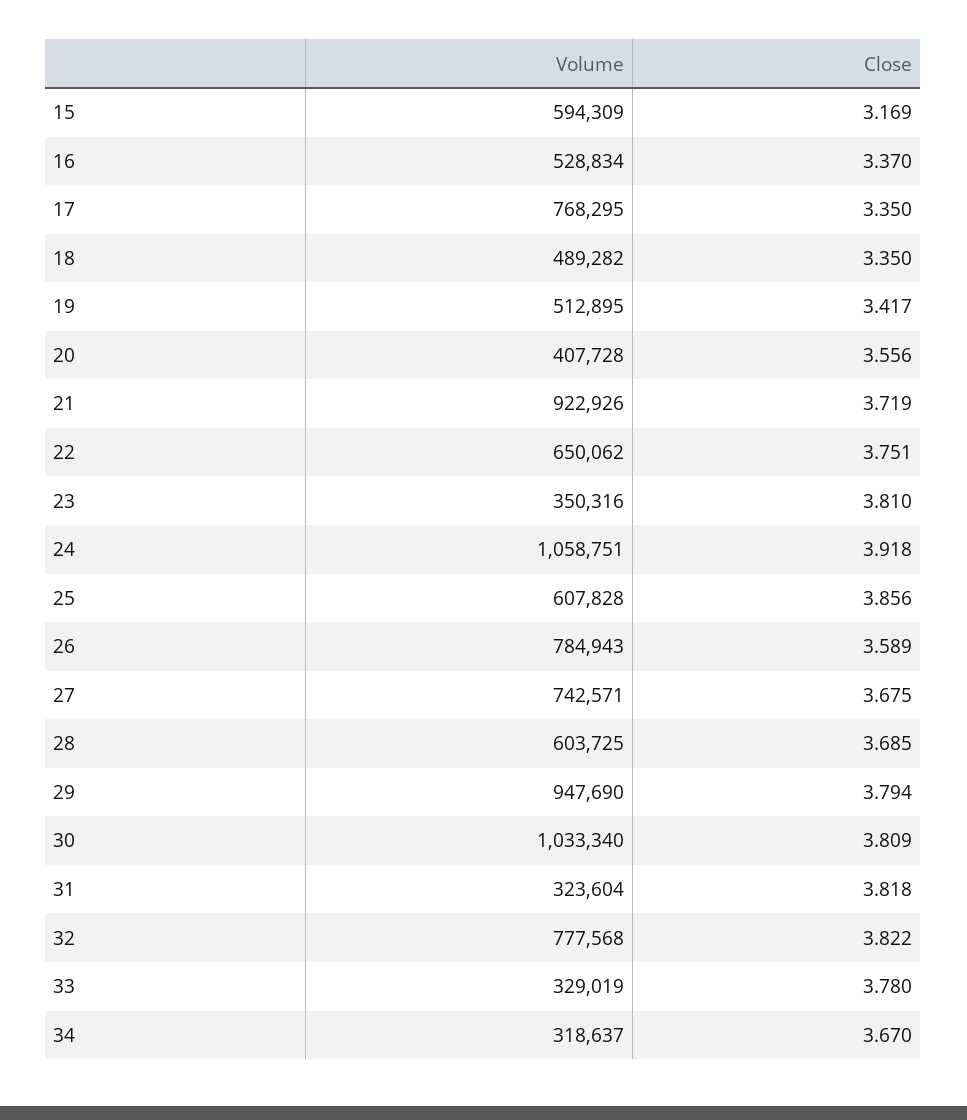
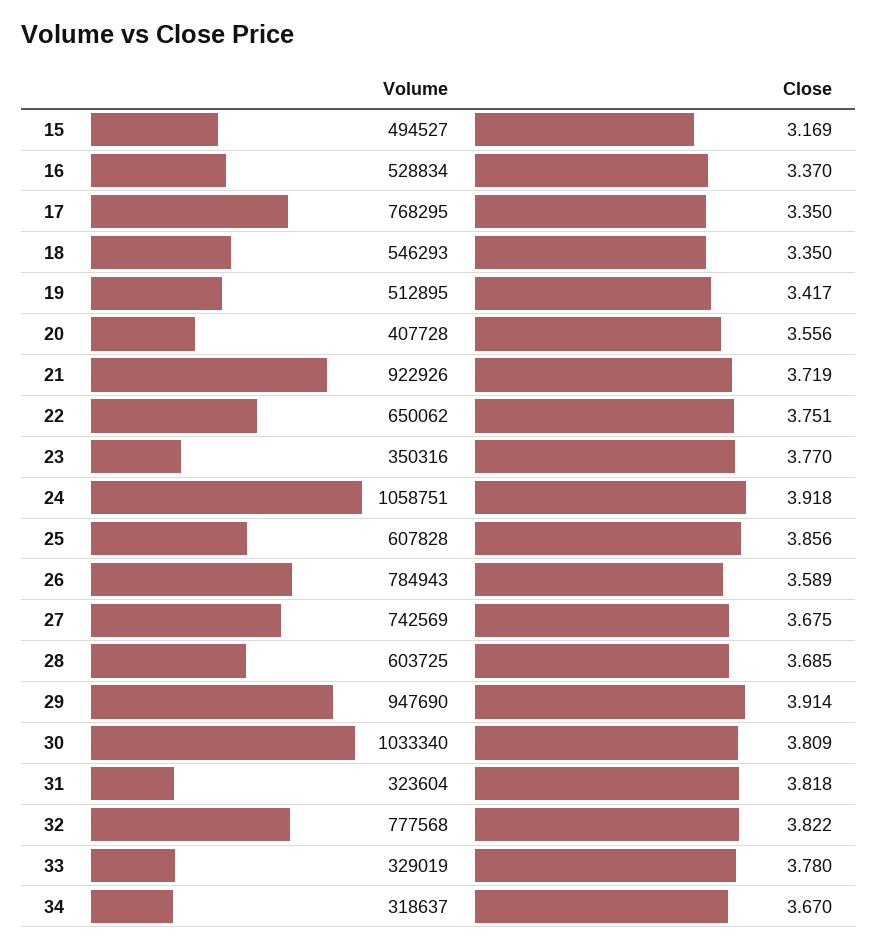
  {
    "Volume": {
-     "15": 594309,
+     "15": 494527,
      "16": 528834,
      "17": 768295,
-     "18": 489282,
+     "18": 546293,
      "19": 512895,
      "20": 407728,
      "21": 922926,
      "22": 650062,
      "23": 350316,
      "24": 1058751,
      "25": 607828,
      "26": 784943,
-     "27": 742571,
+     "27": 742569,
      "28": 603725,
      "29": 947690,
      "30": 1033340,
      "31": 323604,
      "32": 777568,
      "33": 329019,
      "34": 318637
    },
    "Close": {
      "15": 3.169,
      "16": 3.37,
      "17": 3.35,
      "18": 3.35,
      "19": 3.417,
      "20": 3.556,
      "21": 3.719,
      "22": 3.751,
-     "23": 3.81,
+     "23": 3.77,
      "24": 3.918,
      "25": 3.856,
      "26": 3.589,
      "27": 3.675,
      "28": 3.685,
-     "29": 3.794,
+     "29": 3.914,
      "30": 3.809,
      "31": 3.818,
      "32": 3.822,
      "33": 3.78,
      "34": 3.67
    }
  }

